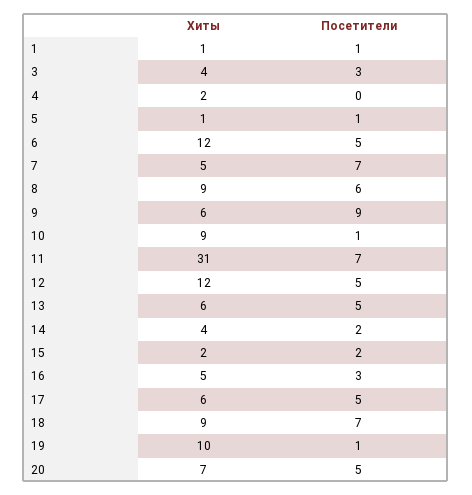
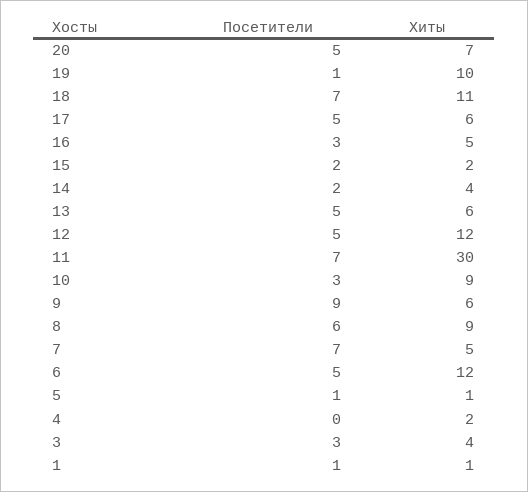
  {
    "Хиты": {
      "1": 1,
      "3": 4,
      "4": 2,
      "5": 1,
      "6": 12,
      "7": 5,
      "8": 9,
      "9": 6,
      "10": 9,
-     "11": 31,
+     "11": 30,
      "12": 12,
      "13": 6,
      "14": 4,
      "15": 2,
      "16": 5,
      "17": 6,
-     "18": 9,
+     "18": 11,
      "19": 10,
      "20": 7
    },
    "Посетители": {
      "1": 1,
      "3": 3,
      "4": 0,
      "5": 1,
      "6": 5,
      "7": 7,
      "8": 6,
      "9": 9,
-     "10": 1,
+     "10": 3,
      "11": 7,
      "12": 5,
      "13": 5,
      "14": 2,
      "15": 2,
      "16": 3,
      "17": 5,
      "18": 7,
      "19": 1,
      "20": 5
    }
  }

